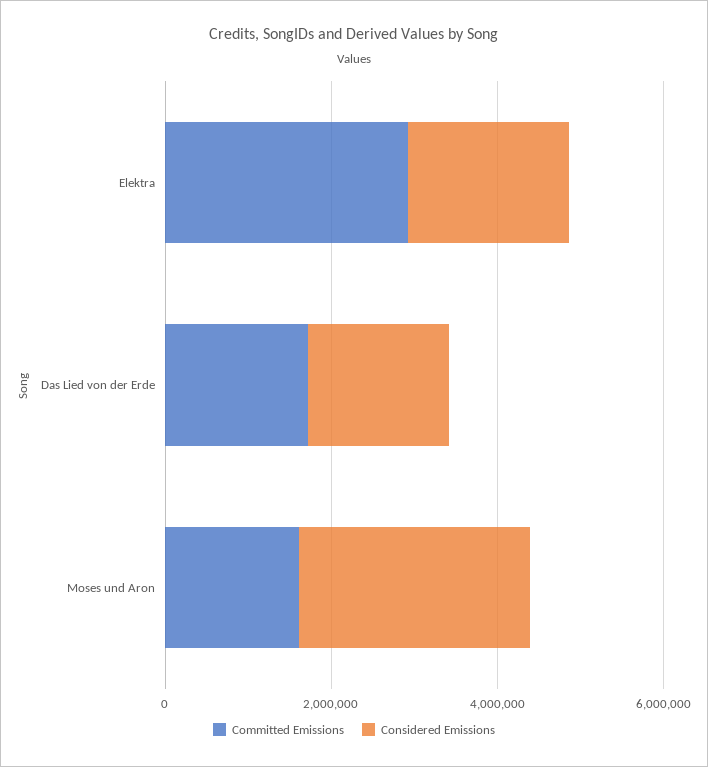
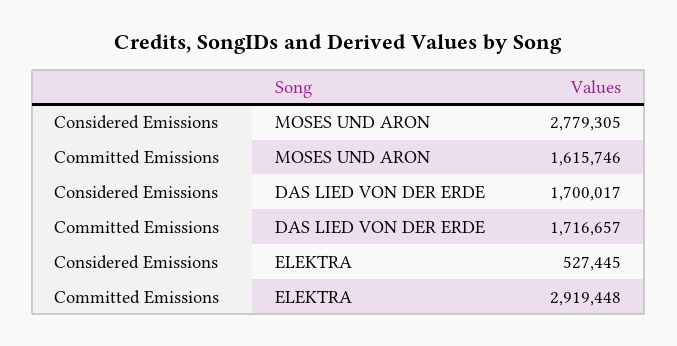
  {
    "Committed Emissions": {
      "Elektra": 2919448,
      "Das Lied von der Erde": 1716657,
      "Moses und Aron": 1615746
    },
    "Considered Emissions": {
-     "Elektra": 2000000,
+     "Elektra": 527445,
      "Das Lied von der Erde": 1700017,
      "Moses und Aron": 2779305
    }
  }

